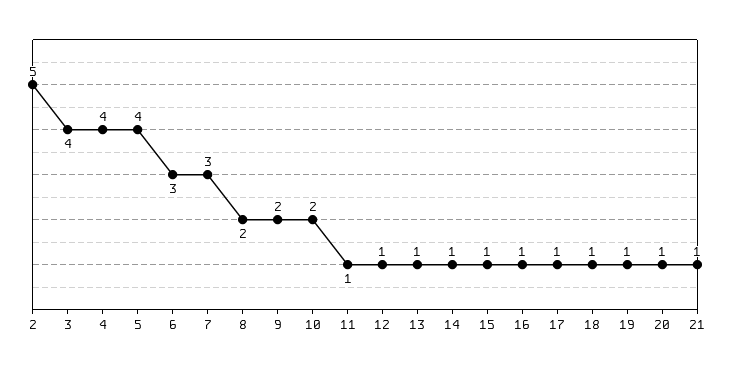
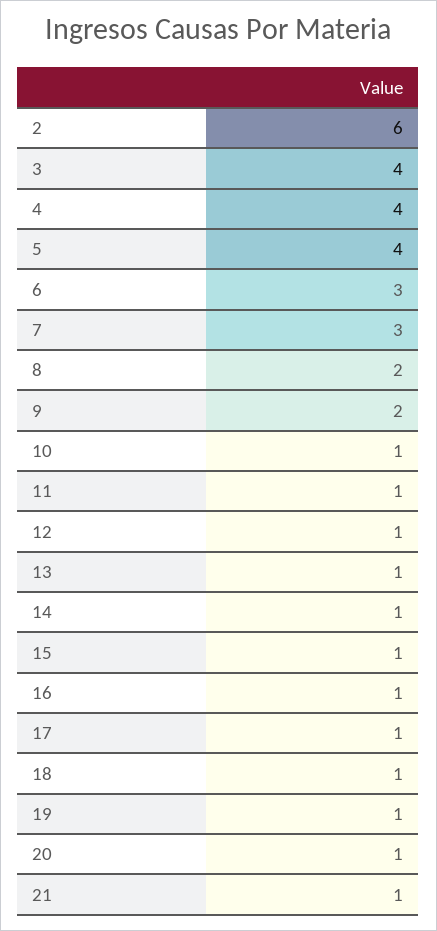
  {
-   "2": 5,
+   "2": 6,
    "3": 4,
    "4": 4,
    "5": 4,
    "6": 3,
    "7": 3,
    "8": 2,
    "9": 2,
-   "10": 2,
+   "10": 1,
    "11": 1,
    "12": 1,
    "13": 1,
    "14": 1,
    "15": 1,
    "16": 1,
    "17": 1,
    "18": 1,
    "19": 1,
    "20": 1,
    "21": 1
  }

